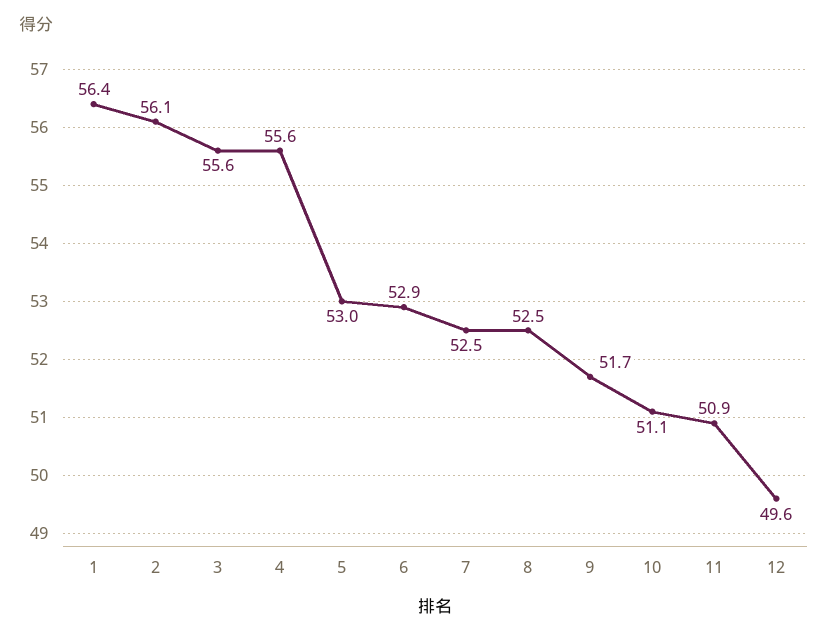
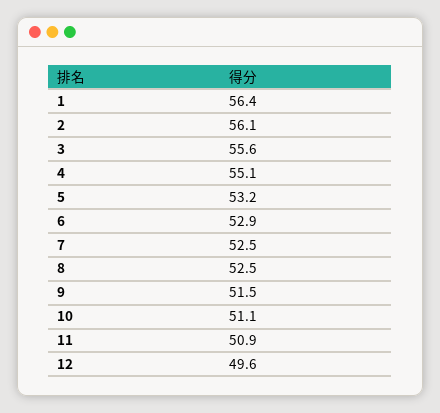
  {
    "1": 56.4,
    "2": 56.1,
    "3": 55.6,
-   "4": 55.6,
+   "4": 55.1,
-   "5": 53,
+   "5": 53.2,
    "6": 52.9,
    "7": 52.5,
    "8": 52.5,
-   "9": 51.7,
+   "9": 51.5,
    "10": 51.1,
    "11": 50.9,
    "12": 49.6
  }

